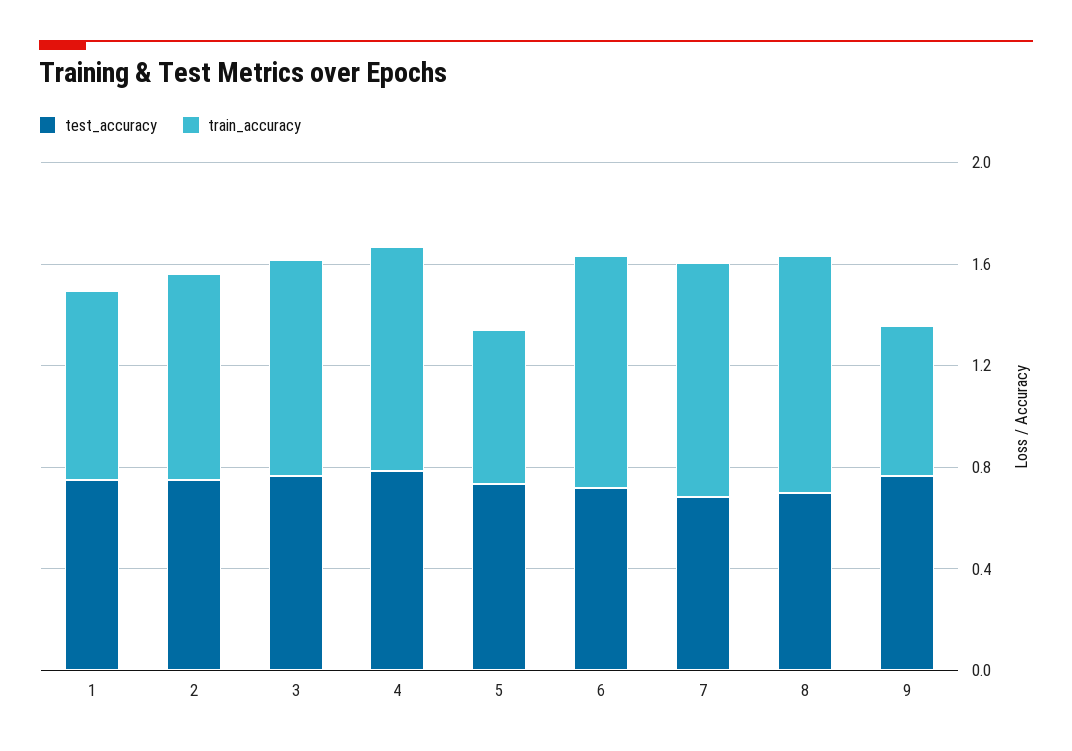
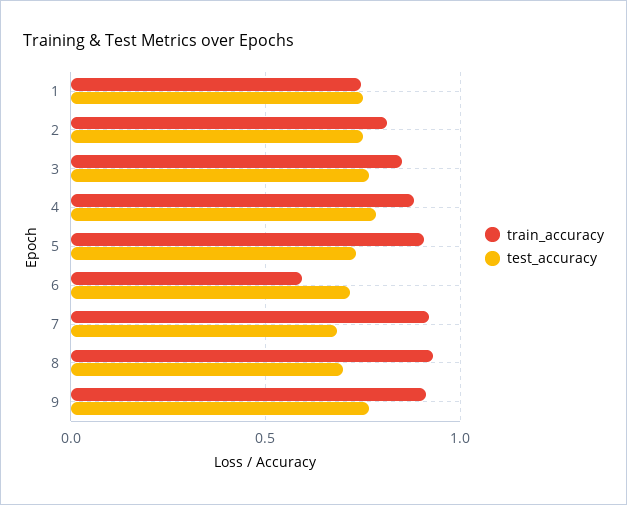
  {
    "test_accuracy": {
      "1": 0.75,
      "2": 0.75,
      "3": 0.75,
      "4": 0.8,
      "5": 0.75,
      "6": 0.7,
      "7": 0.7,
      "8": 0.7,
      "9": 0.75
    },
    "train_accuracy": {
      "1": 0.75,
      "2": 0.8,
      "3": 0.85,
      "4": 0.9,
-     "5": 0.6,
+     "5": 0.9,
-     "6": 0.9,
+     "6": 0.6,
      "7": 0.9,
      "8": 0.95,
-     "9": 0.6
+     "9": 0.9
    }
  }

